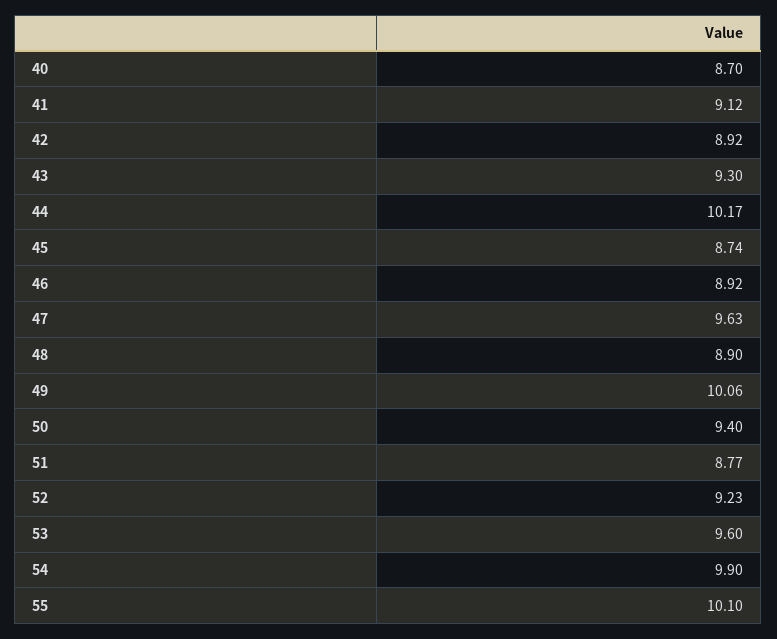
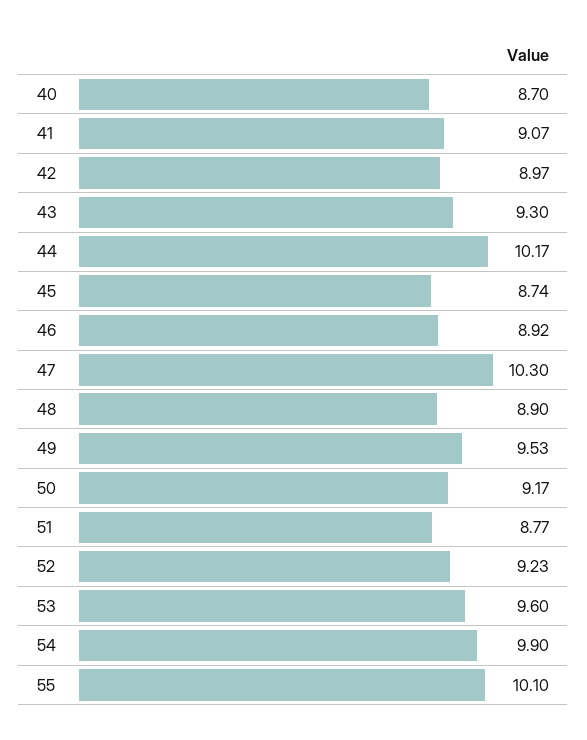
  {
    "40": 8.7,
-   "41": 9.12,
+   "41": 9.07,
-   "42": 8.92,
+   "42": 8.97,
    "43": 9.3,
    "44": 10.17,
    "45": 8.74,
    "46": 8.92,
-   "47": 9.63,
+   "47": 10.3,
    "48": 8.9,
-   "49": 10.06,
+   "49": 9.53,
-   "50": 9.4,
+   "50": 9.17,
    "51": 8.77,
    "52": 9.23,
    "53": 9.6,
    "54": 9.9,
    "55": 10.1
  }

